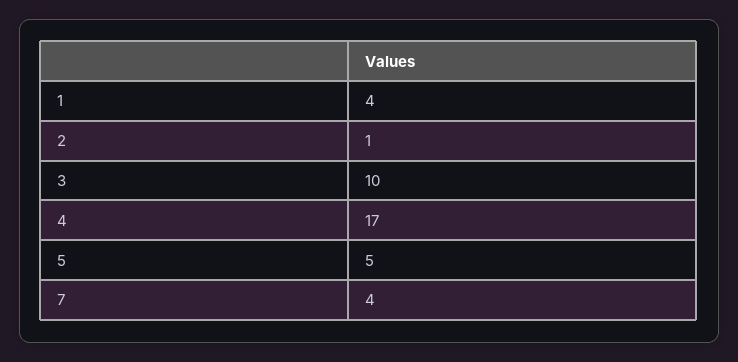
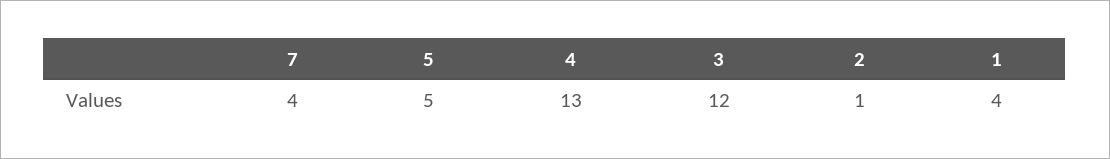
  {
    "1": 4,
    "2": 1,
-   "3": 10,
+   "3": 12,
-   "4": 17,
+   "4": 13,
    "5": 5,
    "7": 4
  }

